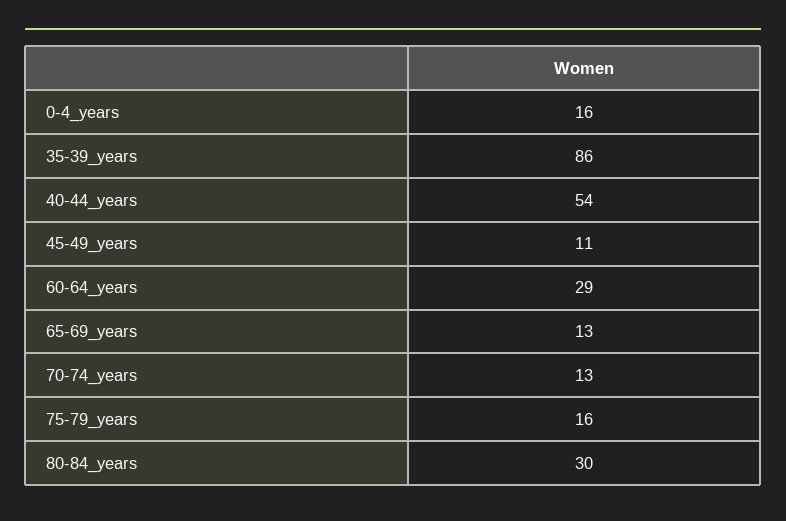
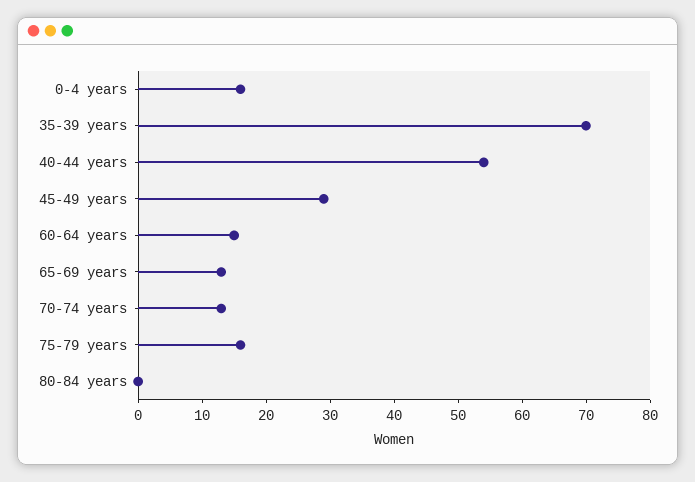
  {
    "0-4_years": 16,
-   "35-39_years": 86,
+   "35-39_years": 70,
    "40-44_years": 54,
-   "45-49_years": 11,
+   "45-49_years": 30,
-   "60-64_years": 29,
+   "60-64_years": 15,
    "65-69_years": 13,
    "70-74_years": 13,
    "75-79_years": 16,
-   "80-84_years": 30
+   "80-84_years": 0
  }

